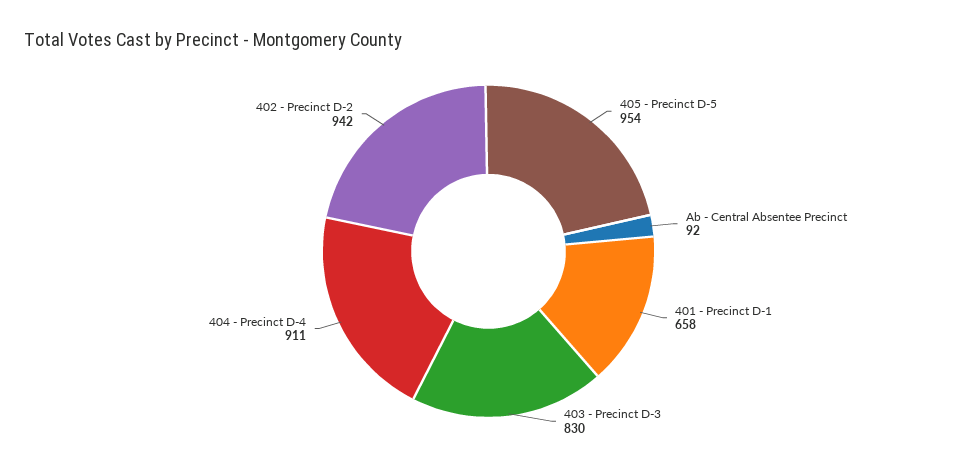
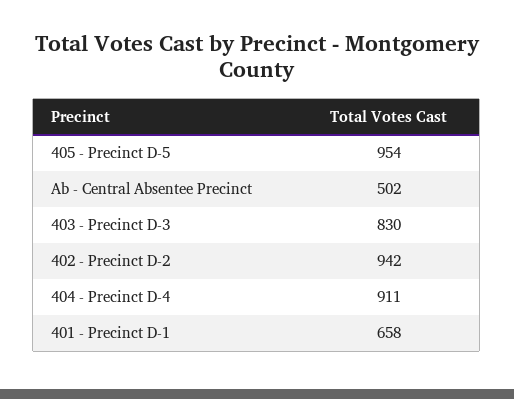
  {
    "405 - Precinct D-5": 954,
-   "Ab - Central Absentee Precinct": 92,
+   "Ab - Central Absentee Precinct": 502,
    "401 - Precinct D-1": 658,
    "403 - Precinct D-3": 830,
    "404 - Precinct D-4": 911,
    "402 - Precinct D-2": 942
  }

